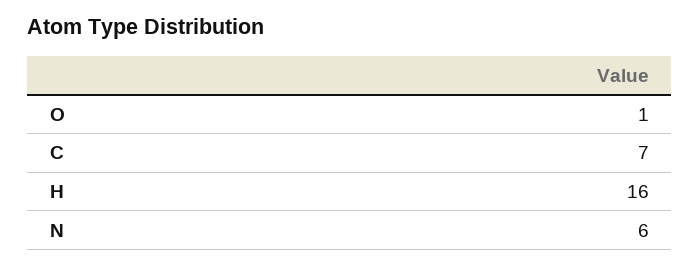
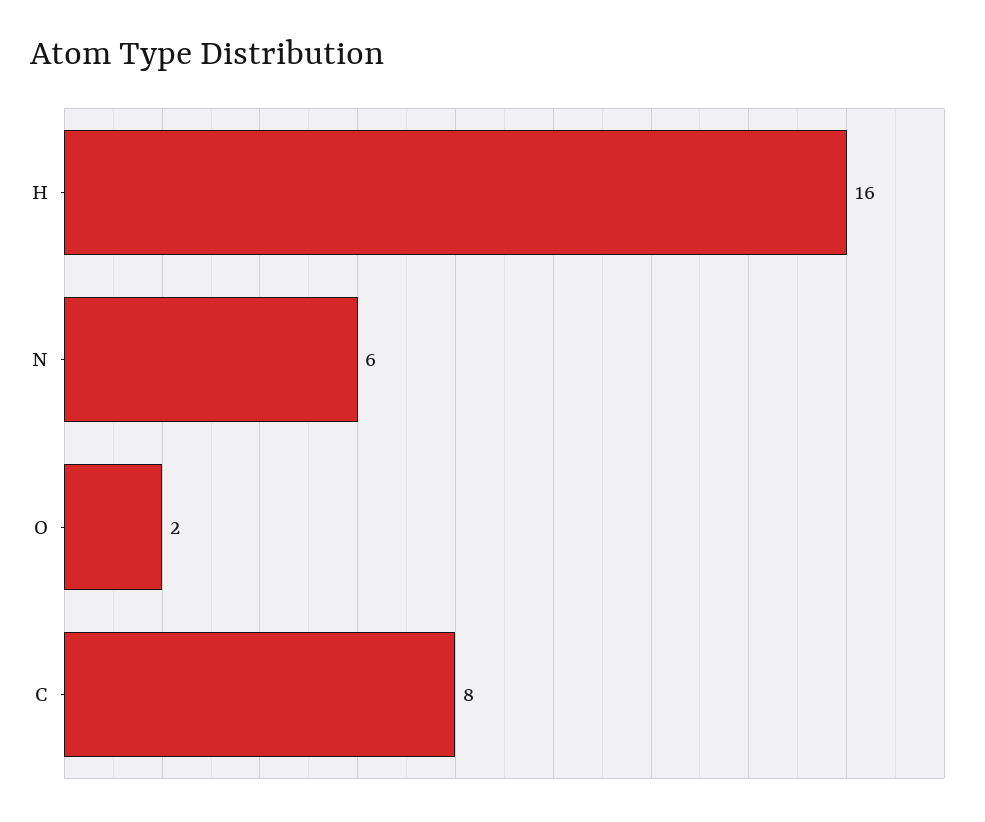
  {
-   "O": 1,
+   "O": 2,
-   "C": 7,
+   "C": 8,
    "H": 16,
    "N": 6
  }

